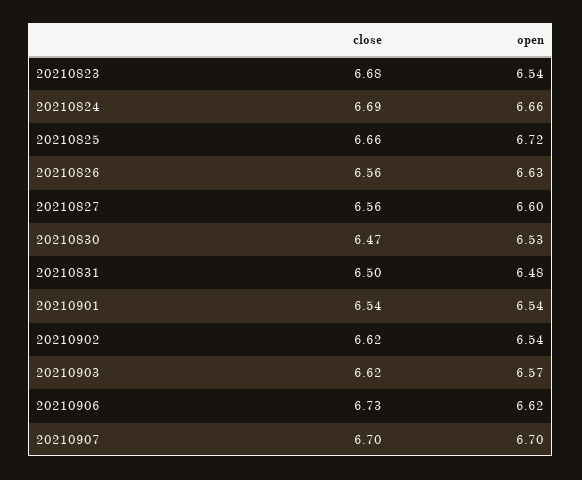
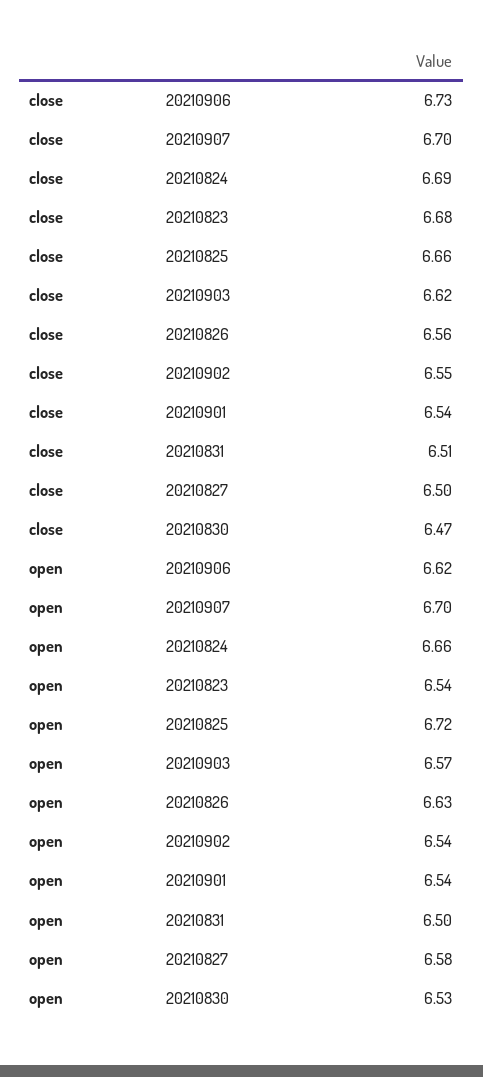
  {
    "close": {
      "20210823": 6.68,
      "20210824": 6.69,
      "20210825": 6.66,
      "20210826": 6.56,
-     "20210827": 6.56,
+     "20210827": 6.5,
      "20210830": 6.47,
-     "20210831": 6.5,
+     "20210831": 6.51,
      "20210901": 6.54,
-     "20210902": 6.62,
+     "20210902": 6.55,
      "20210903": 6.62,
      "20210906": 6.73,
      "20210907": 6.7
    },
    "open": {
      "20210823": 6.54,
      "20210824": 6.66,
      "20210825": 6.72,
      "20210826": 6.63,
-     "20210827": 6.6,
+     "20210827": 6.58,
      "20210830": 6.53,
-     "20210831": 6.48,
+     "20210831": 6.5,
      "20210901": 6.54,
      "20210902": 6.54,
      "20210903": 6.57,
      "20210906": 6.62,
      "20210907": 6.7
    }
  }

